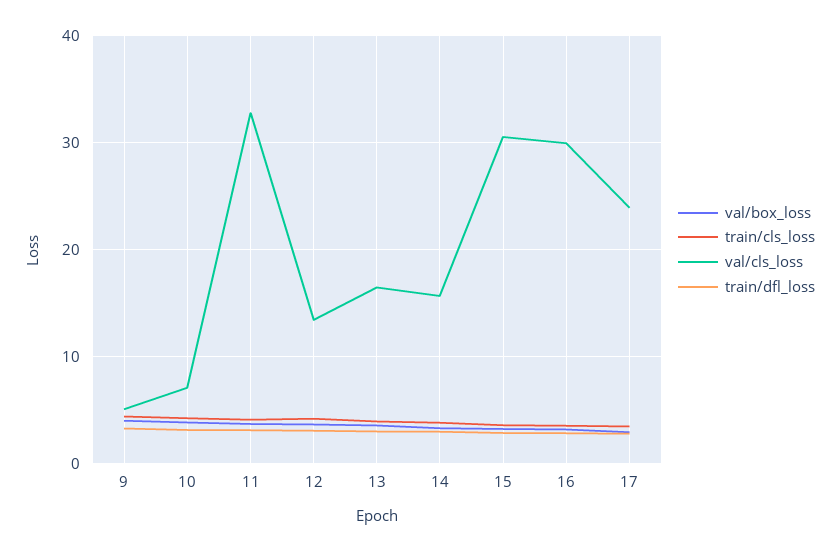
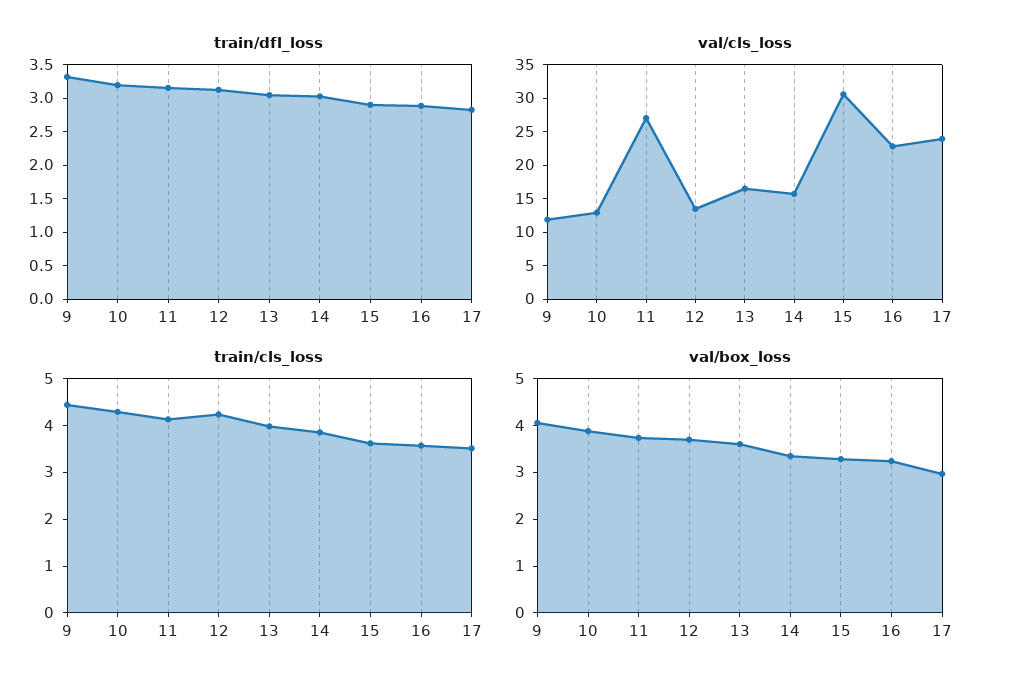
  {
    "val/box_loss": {
      "9": 4,
      "10": 3.8,
      "11": 3.8,
      "12": 3.6,
      "13": 3.6,
      "14": 3.4,
      "15": 3.2,
      "16": 3.2,
      "17": 3
    },
    "train/cls_loss": {
      "9": 4.4,
      "10": 4.2,
      "11": 4.2,
      "12": 4.2,
      "13": 4,
      "14": 3.8,
      "15": 3.6,
      "16": 3.6,
      "17": 3.6
    },
    "val/cls_loss": {
-     "9": 5,
+     "9": 12.5,
-     "10": 7,
+     "10": 12.5,
-     "11": 33,
+     "11": 27.5,
      "12": 13,
      "13": 16,
      "14": 16,
      "15": 31,
-     "16": 30,
+     "16": 22.5,
      "17": 24
    },
    "train/dfl_loss": {
      "9": 3.25,
      "10": 3.25,
      "11": 3.25,
      "12": 3,
      "13": 3,
      "14": 3,
      "15": 3,
      "16": 3,
      "17": 2.75
    }
  }

